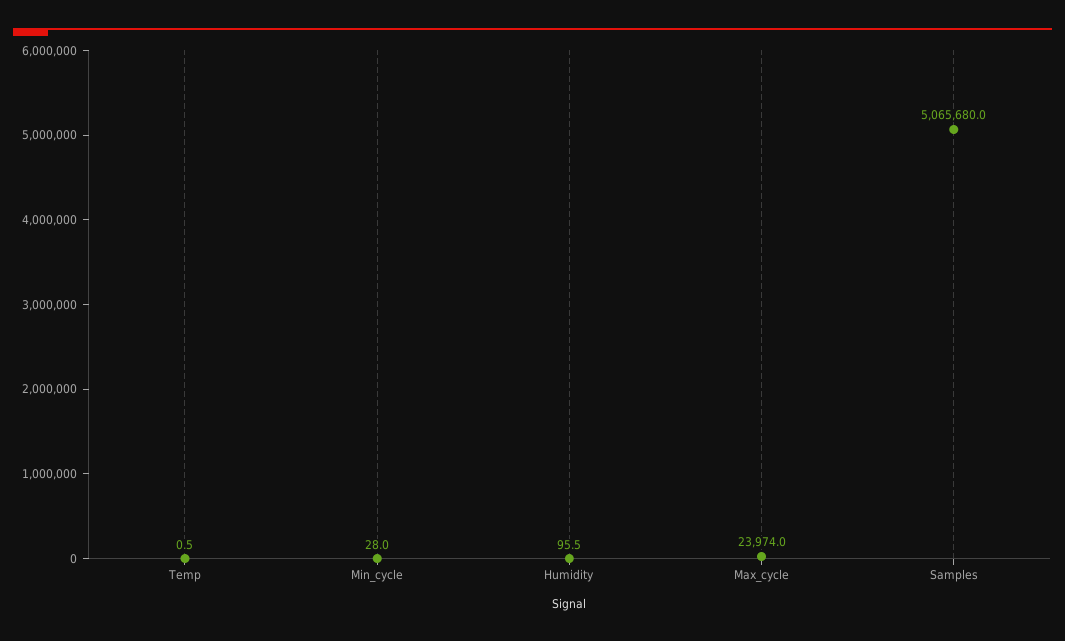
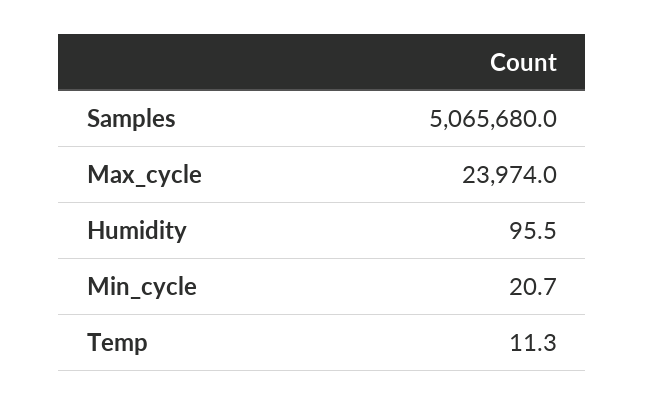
  {
-   "Temp": 0.5,
+   "Temp": 11.3,
-   "Min_cycle": 28,
+   "Min_cycle": 20.7,
    "Humidity": 95.5,
    "Max_cycle": 23974,
    "Samples": 5065680
  }

